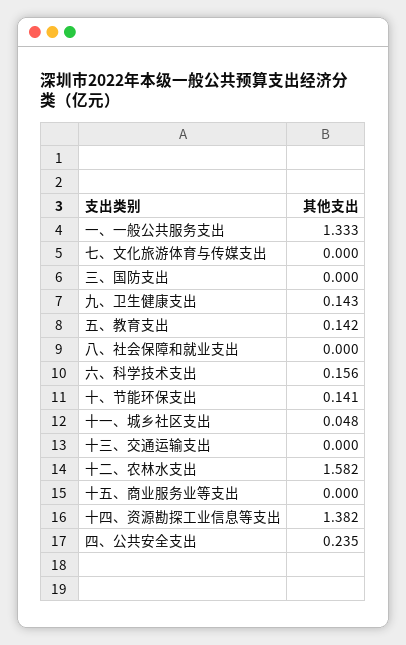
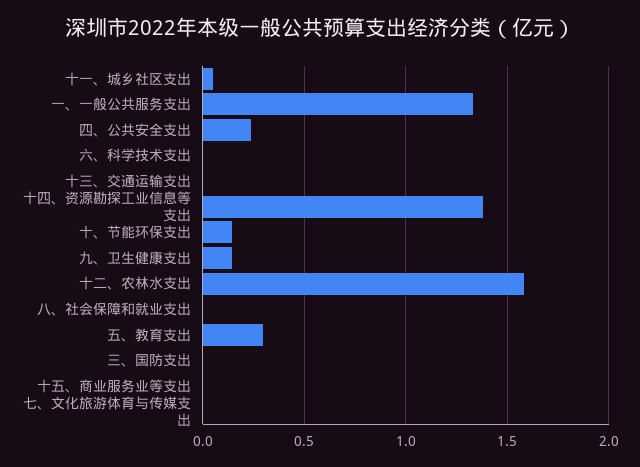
  {
    "一、一般公共服务支出": 1.333,
    "七、文化旅游体育与传媒支出": 0,
    "三、国防支出": 0,
    "九、卫生健康支出": 0.143,
-   "五、教育支出": 0.142,
+   "五、教育支出": 0.3,
    "八、社会保障和就业支出": 0,
-   "六、科学技术支出": 0.156,
+   "六、科学技术支出": 0,
    "十、节能环保支出": 0.141,
    "十一、城乡社区支出": 0.048,
    "十三、交通运输支出": 0,
    "十二、农林水支出": 1.582,
    "十五、商业服务业等支出": 0,
    "十四、资源勘探工业信息等支出": 1.382,
    "四、公共安全支出": 0.235
  }

